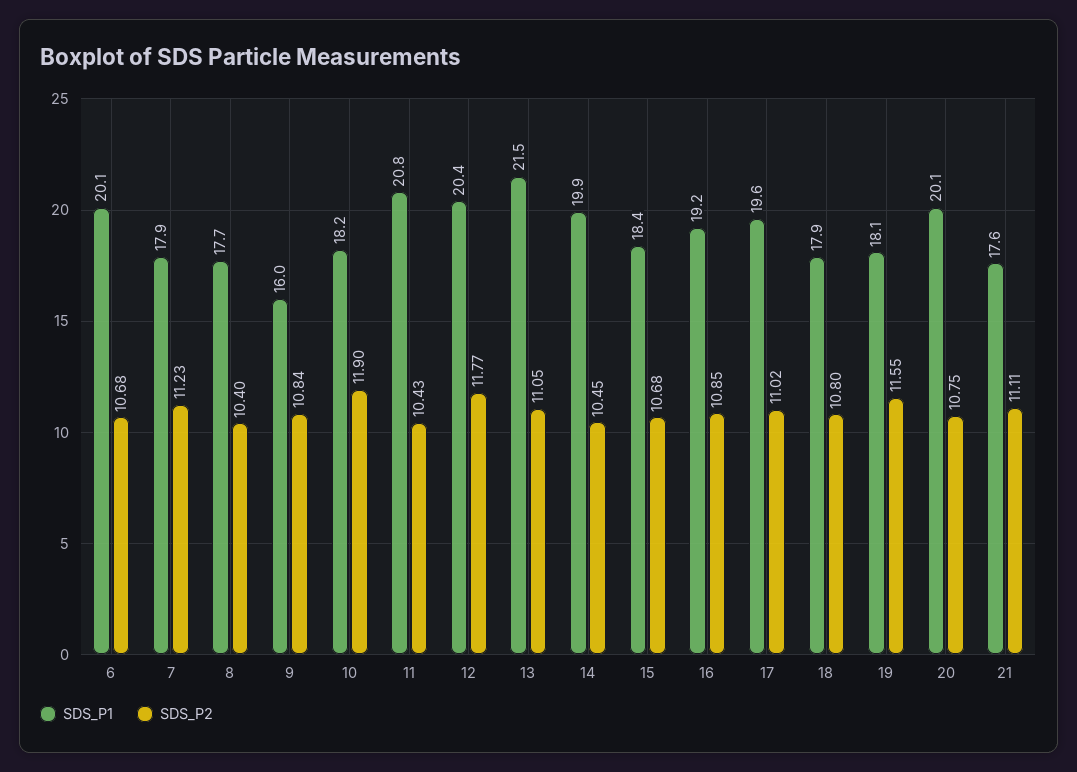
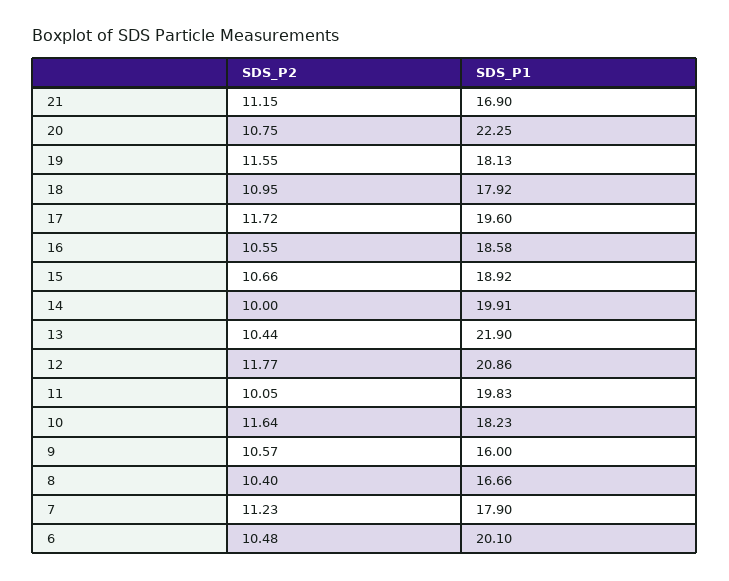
  {
    "SDS_P1": {
      "6": 20.1,
      "7": 17.9,
-     "8": 17.7,
+     "8": 16.66,
      "9": 16,
      "10": 18.23,
-     "11": 20.8,
+     "11": 19.83,
-     "12": 20.4,
+     "12": 20.86,
-     "13": 21.5,
+     "13": 21.9,
      "14": 19.91,
-     "15": 18.4,
+     "15": 18.92,
-     "16": 19.2,
+     "16": 18.58,
      "17": 19.6,
      "18": 17.92,
      "19": 18.13,
-     "20": 20.1,
+     "20": 22.25,
-     "21": 17.6
+     "21": 16.9
    },
    "SDS_P2": {
-     "6": 10.68,
+     "6": 10.48,
      "7": 11.23,
      "8": 10.4,
-     "9": 10.84,
+     "9": 10.57,
-     "10": 11.9,
+     "10": 11.64,
-     "11": 10.43,
+     "11": 10.05,
      "12": 11.77,
-     "13": 11.05,
+     "13": 10.44,
-     "14": 10.45,
+     "14": 10,
-     "15": 10.68,
+     "15": 10.66,
-     "16": 10.85,
+     "16": 10.55,
-     "17": 11.02,
+     "17": 11.72,
-     "18": 10.8,
+     "18": 10.95,
      "19": 11.55,
      "20": 10.75,
-     "21": 11.11
+     "21": 11.15
    }
  }

